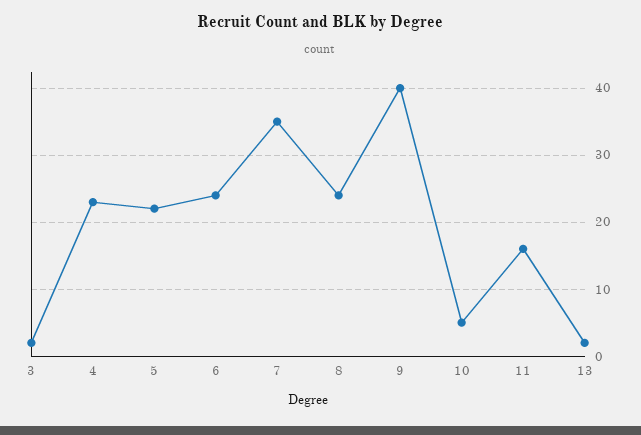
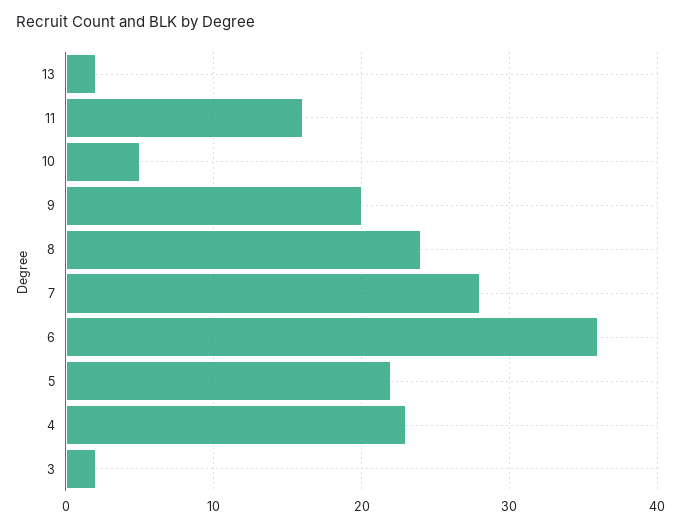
  {
    "3": 2,
    "4": 23,
    "5": 22,
-   "6": 24,
+   "6": 36,
-   "7": 35,
+   "7": 28,
    "8": 24,
-   "9": 40,
+   "9": 20,
    "10": 5,
    "11": 16,
    "13": 2
  }

